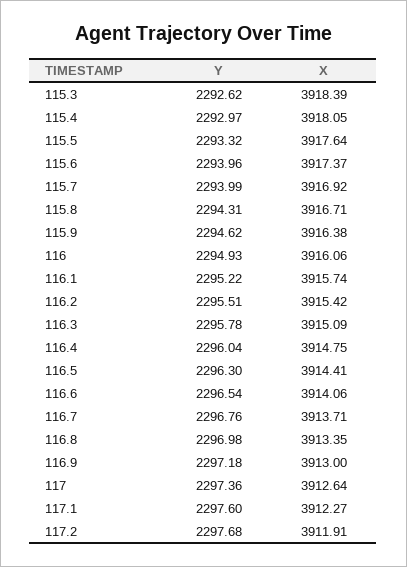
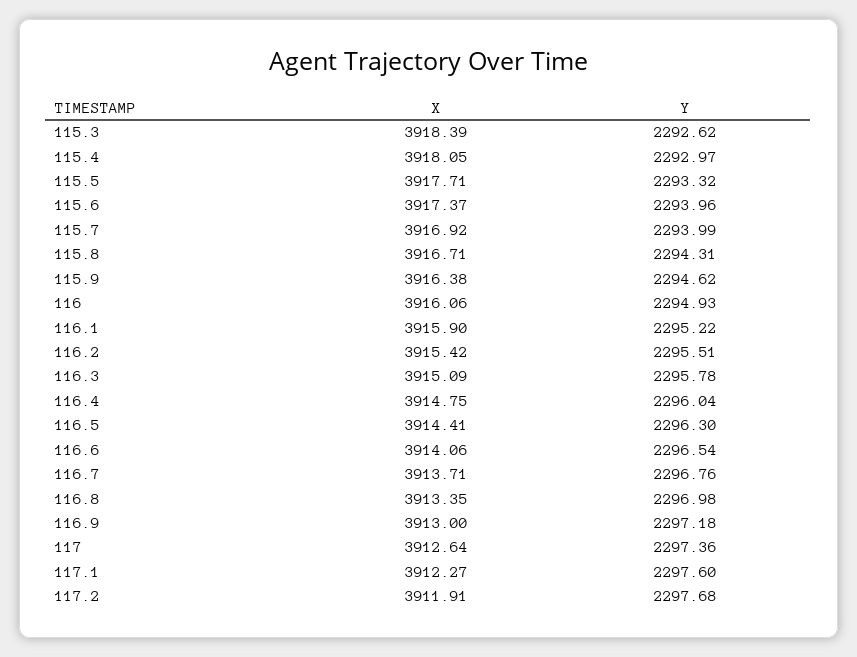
  {
    "Y": {
      "115.3": 2292.62,
      "115.4": 2292.97,
      "115.5": 2293.32,
      "115.6": 2293.96,
      "115.7": 2293.99,
      "115.8": 2294.31,
      "115.9": 2294.62,
      "116": 2294.93,
      "116.1": 2295.22,
      "116.2": 2295.51,
      "116.3": 2295.78,
      "116.4": 2296.04,
      "116.5": 2296.3,
      "116.6": 2296.54,
      "116.7": 2296.76,
      "116.8": 2296.98,
      "116.9": 2297.18,
      "117": 2297.36,
      "117.1": 2297.6,
      "117.2": 2297.68
    },
    "X": {
      "115.3": 3918.39,
      "115.4": 3918.05,
-     "115.5": 3917.64,
+     "115.5": 3917.71,
      "115.6": 3917.37,
      "115.7": 3916.92,
      "115.8": 3916.71,
      "115.9": 3916.38,
      "116": 3916.06,
-     "116.1": 3915.74,
+     "116.1": 3915.9,
      "116.2": 3915.42,
      "116.3": 3915.09,
      "116.4": 3914.75,
      "116.5": 3914.41,
      "116.6": 3914.06,
      "116.7": 3913.71,
      "116.8": 3913.35,
      "116.9": 3913,
      "117": 3912.64,
      "117.1": 3912.27,
      "117.2": 3911.91
    }
  }

